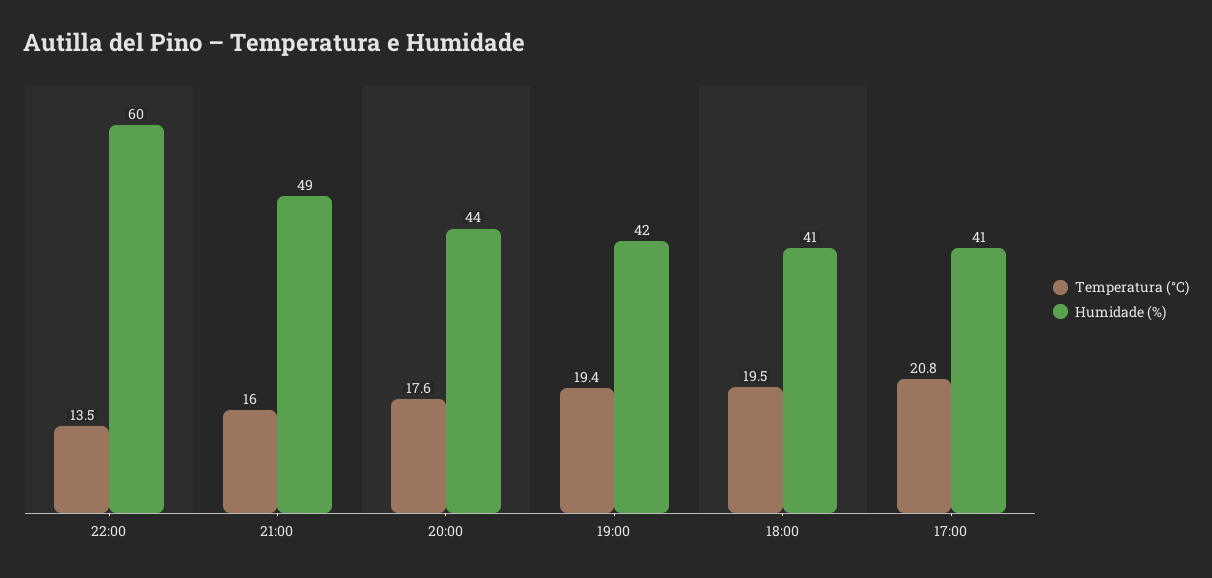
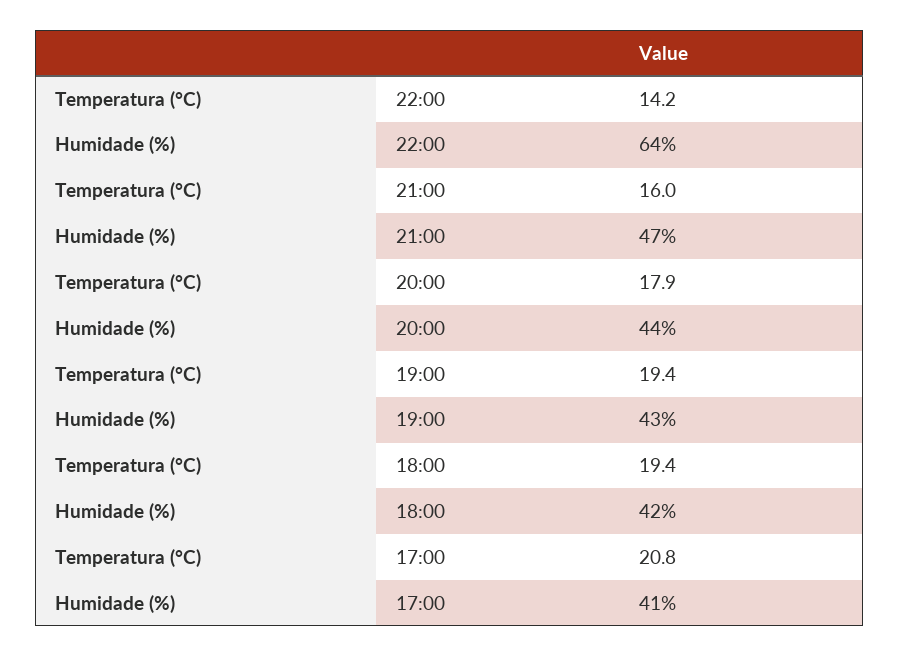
  {
    "Temperatura (°C)": {
-     "22:00": 13.5,
+     "22:00": 14.2,
      "21:00": 16,
-     "20:00": 17.6,
+     "20:00": 17.9,
      "19:00": 19.4,
-     "18:00": 19.5,
+     "18:00": 19.4,
      "17:00": 20.8
    },
    "Humidade (%)": {
-     "22:00": 60,
+     "22:00": 64,
-     "21:00": 49,
+     "21:00": 47,
      "20:00": 44,
-     "19:00": 42,
+     "19:00": 43,
-     "18:00": 41,
+     "18:00": 42,
      "17:00": 41
    }
  }

